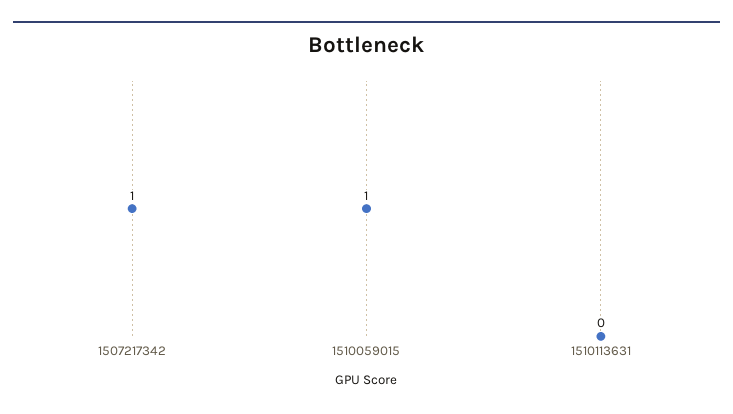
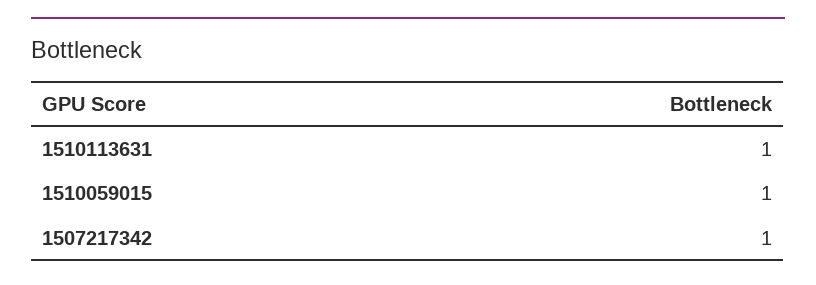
  {
    "1507217342": 1,
    "1510059015": 1,
-   "1510113631": 0
+   "1510113631": 1
  }

